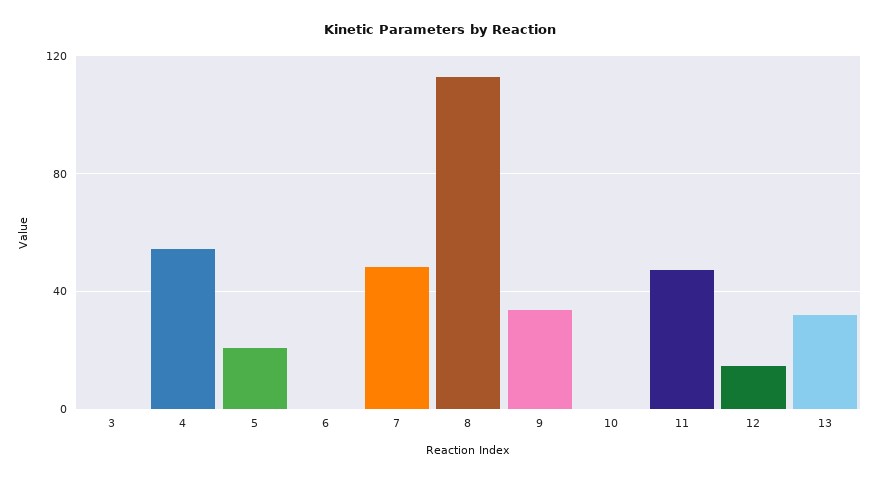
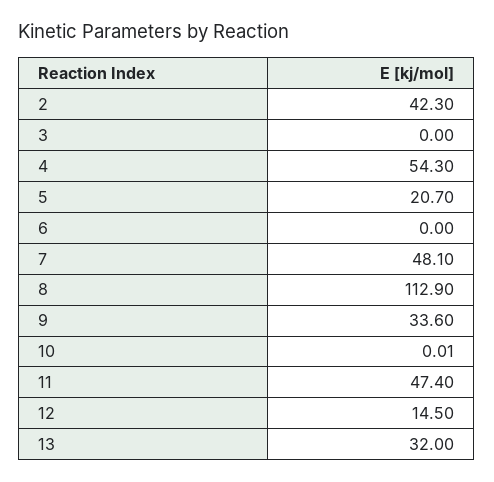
  {
    "3": 0,
    "4": 54.3,
    "5": 20.7,
    "6": 0,
    "7": 48.1,
    "8": 112.9,
    "9": 33.6,
    "10": 0.01,
    "11": 47.4,
    "12": 14.5,
-   "13": 32
+   "13": 32,
+   "2": 42.3
  }

